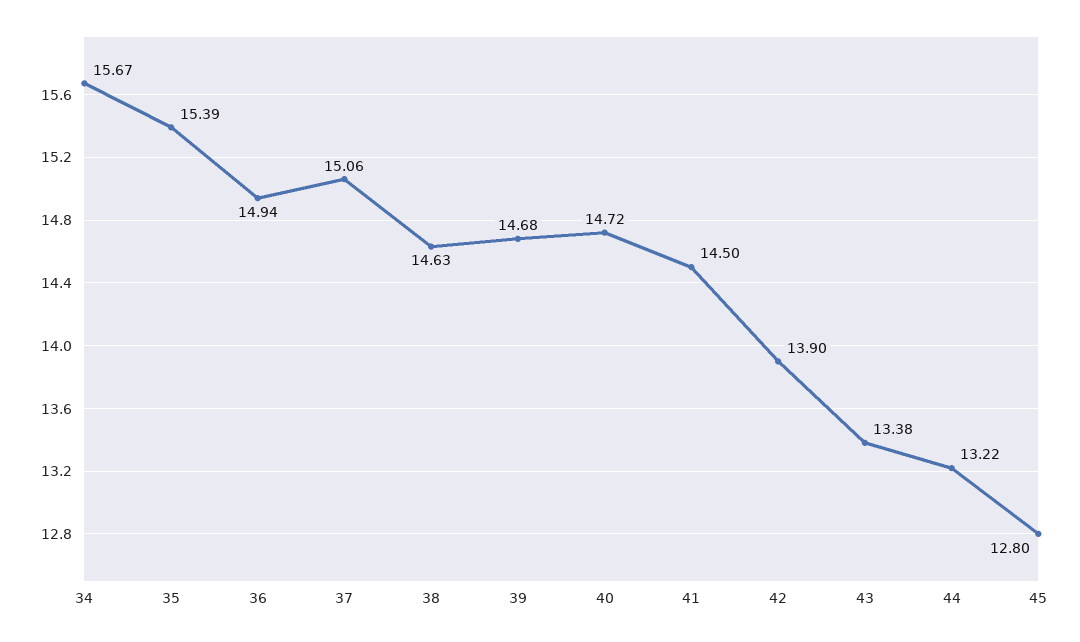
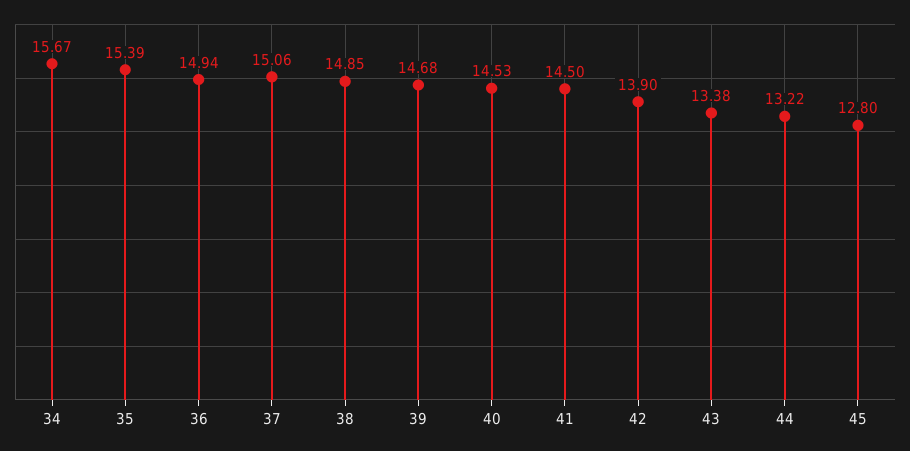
  {
    "34": 15.67,
    "35": 15.39,
    "36": 14.94,
    "37": 15.06,
-   "38": 14.63,
+   "38": 14.85,
    "39": 14.68,
-   "40": 14.72,
+   "40": 14.53,
    "41": 14.5,
    "42": 13.9,
    "43": 13.38,
    "44": 13.22,
    "45": 12.8
  }

